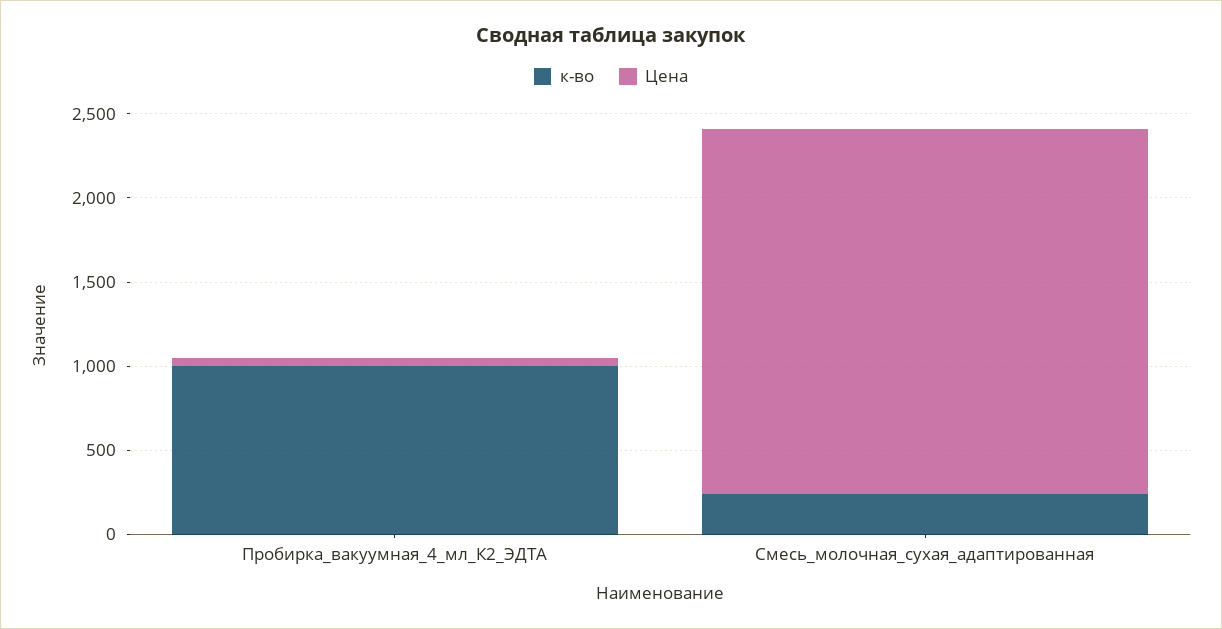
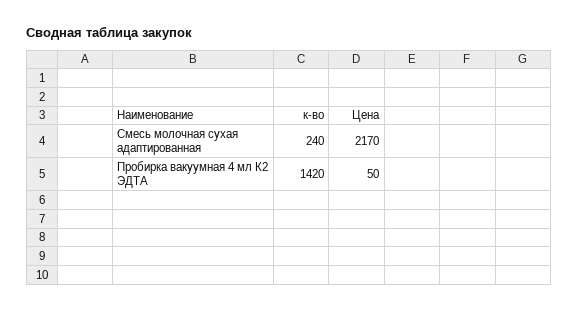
  {
    "к-во": {
-     "Пробирка_вакуумная_4_мл_К2_ЭДТА": 1000,
+     "Пробирка_вакуумная_4_мл_К2_ЭДТА": 1420,
      "Смесь_молочная_сухая_адаптированная": 240
    },
    "Цена": {
      "Пробирка_вакуумная_4_мл_К2_ЭДТА": 50,
      "Смесь_молочная_сухая_адаптированная": 2170
    }
  }

